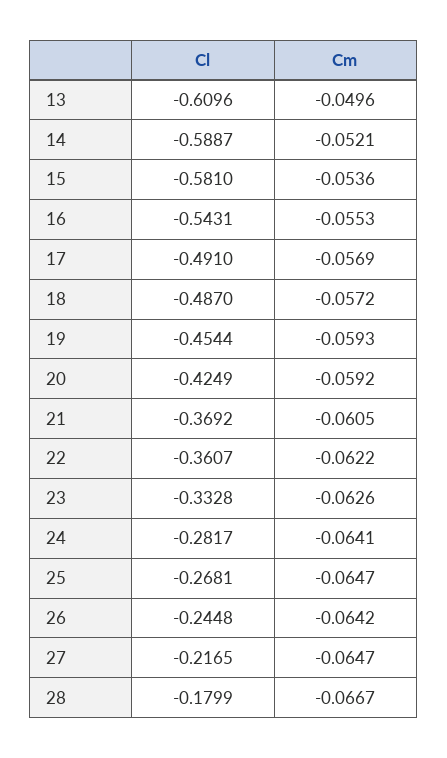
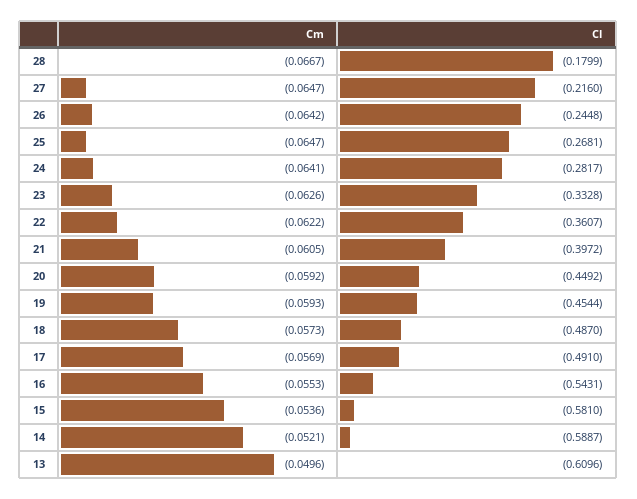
  {
    "Cl": {
      "13": -0.6096,
      "14": -0.5887,
      "15": -0.581,
      "16": -0.5431,
      "17": -0.491,
      "18": -0.487,
      "19": -0.4544,
-     "20": -0.4249,
+     "20": -0.4492,
-     "21": -0.3692,
+     "21": -0.3972,
      "22": -0.3607,
      "23": -0.3328,
      "24": -0.2817,
      "25": -0.2681,
      "26": -0.2448,
-     "27": -0.2165,
+     "27": -0.216,
      "28": -0.1799
    },
    "Cm": {
      "13": -0.0496,
      "14": -0.0521,
      "15": -0.0536,
      "16": -0.0553,
      "17": -0.0569,
-     "18": -0.0572,
+     "18": -0.0573,
      "19": -0.0593,
      "20": -0.0592,
      "21": -0.0605,
      "22": -0.0622,
      "23": -0.0626,
      "24": -0.0641,
      "25": -0.0647,
      "26": -0.0642,
      "27": -0.0647,
      "28": -0.0667
    }
  }

